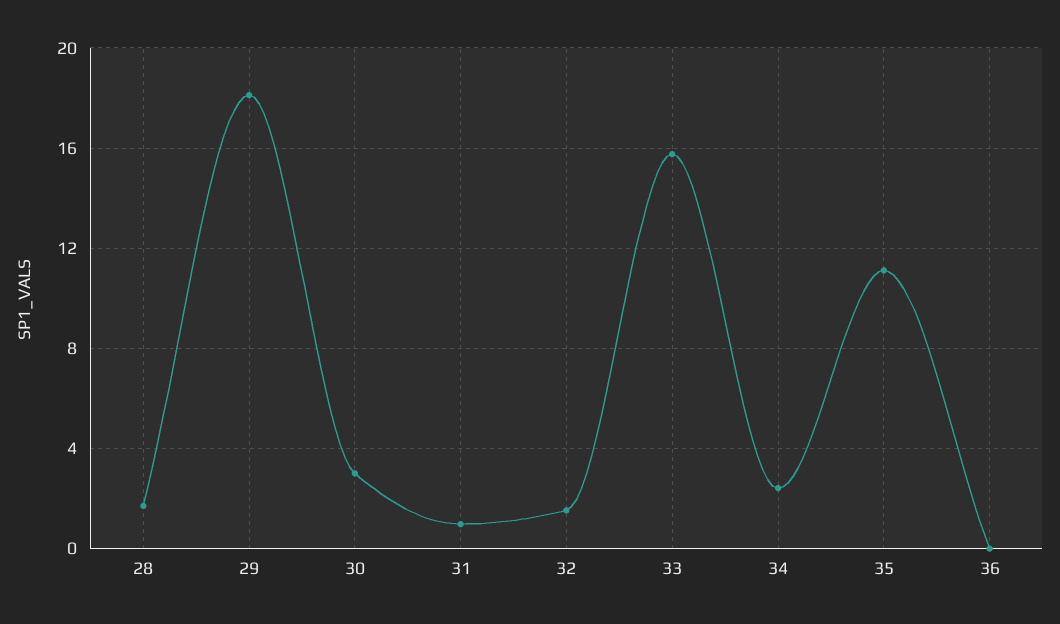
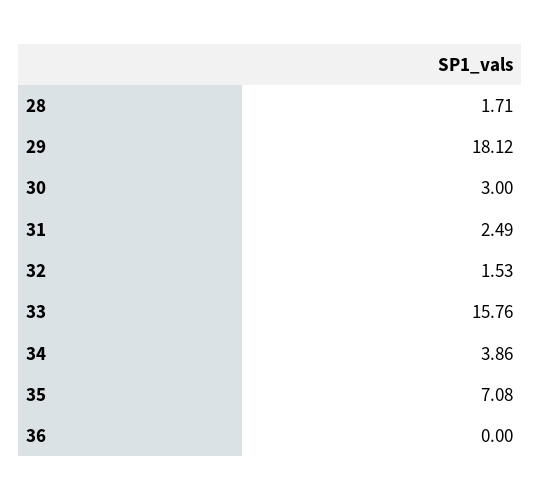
  {
    "28": 1.71,
    "29": 18.12,
    "30": 3,
-   "31": 1,
+   "31": 2.49,
    "32": 1.53,
    "33": 15.76,
-   "34": 2.5,
+   "34": 3.86,
-   "35": 11,
+   "35": 7.08,
    "36": 0
  }

